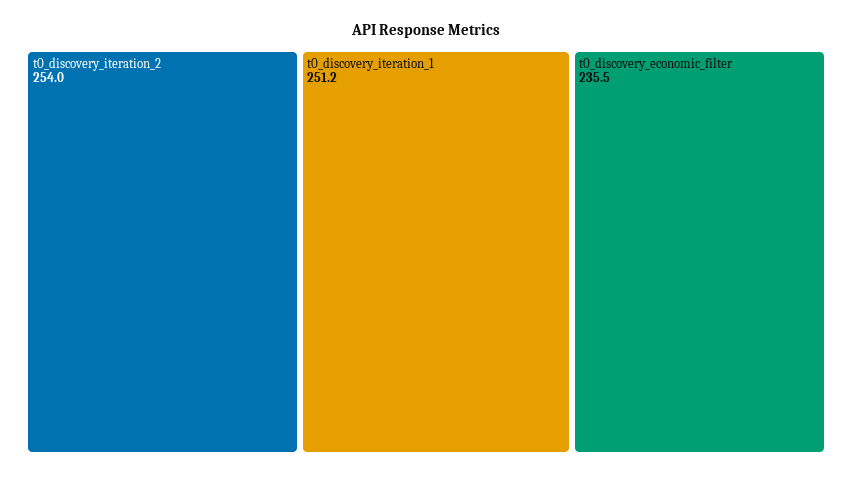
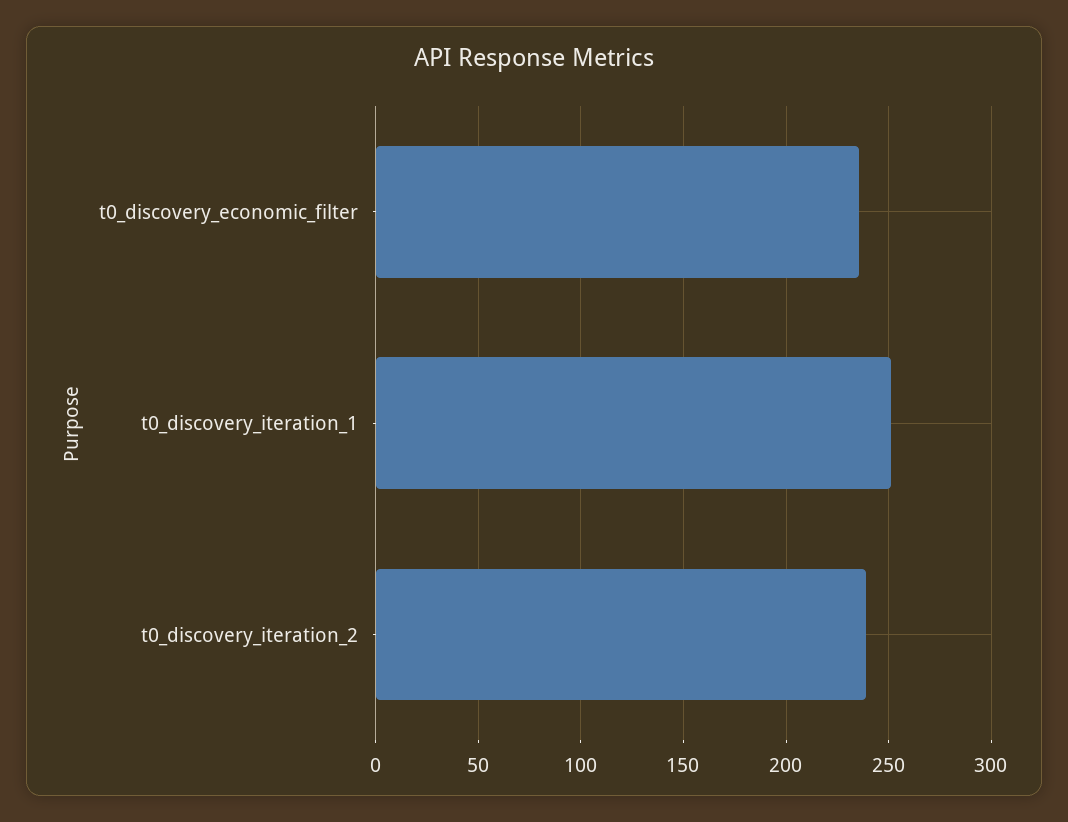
  {
-   "t0_discovery_iteration_2": 254,
+   "t0_discovery_iteration_2": 240,
    "t0_discovery_iteration_1": 251.2,
    "t0_discovery_economic_filter": 235.5
  }

